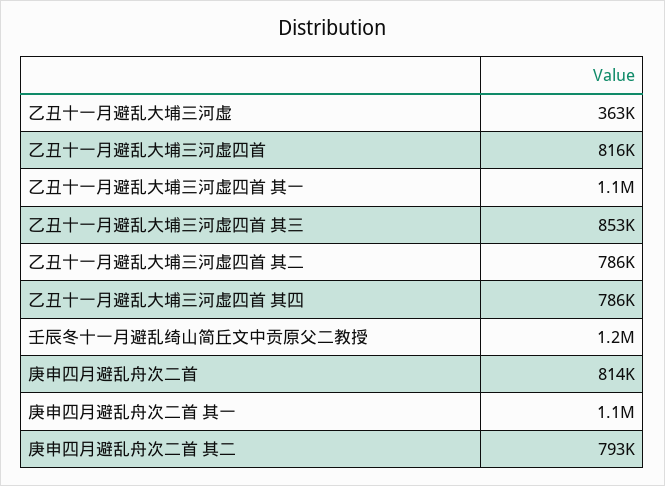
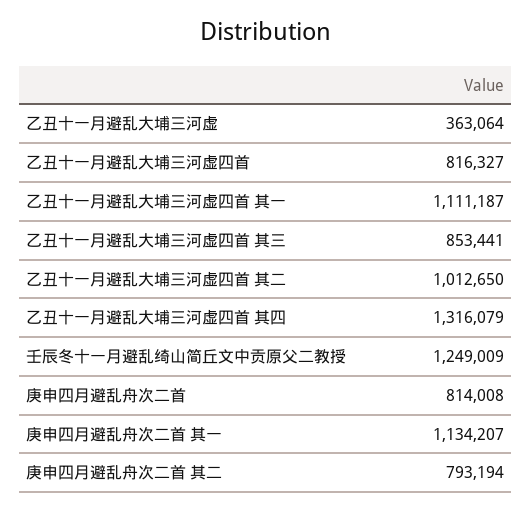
  {
    "乙丑十一月避乱大埔三河虚": 363064,
    "乙丑十一月避乱大埔三河虚四首": 816327,
    "乙丑十一月避乱大埔三河虚四首 其一": 1111187,
    "乙丑十一月避乱大埔三河虚四首 其三": 853441,
-   "乙丑十一月避乱大埔三河虚四首 其二": 786000,
+   "乙丑十一月避乱大埔三河虚四首 其二": 1012650,
-   "乙丑十一月避乱大埔三河虚四首 其四": 786000,
+   "乙丑十一月避乱大埔三河虚四首 其四": 1316079,
    "壬辰冬十一月避乱绮山简丘文中贡原父二教授": 1249009,
    "庚申四月避乱舟次二首": 814008,
    "庚申四月避乱舟次二首 其一": 1134207,
    "庚申四月避乱舟次二首 其二": 793194
  }

